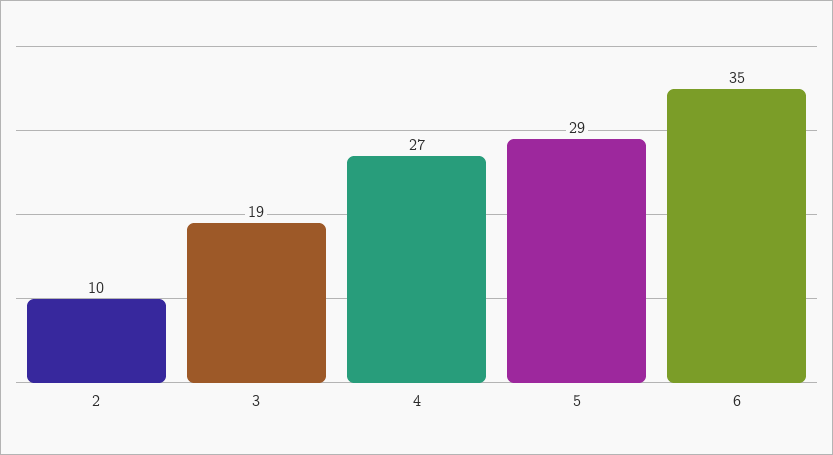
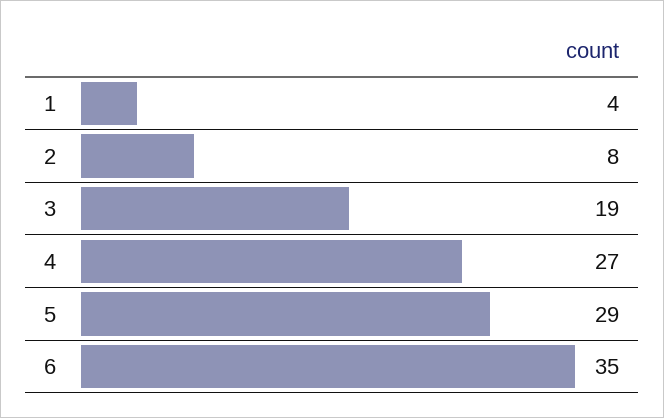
  {
-   "2": 10,
+   "2": 8,
    "3": 19,
    "4": 27,
    "5": 29,
-   "6": 35
+   "6": 35,
+   "1": 4
  }

